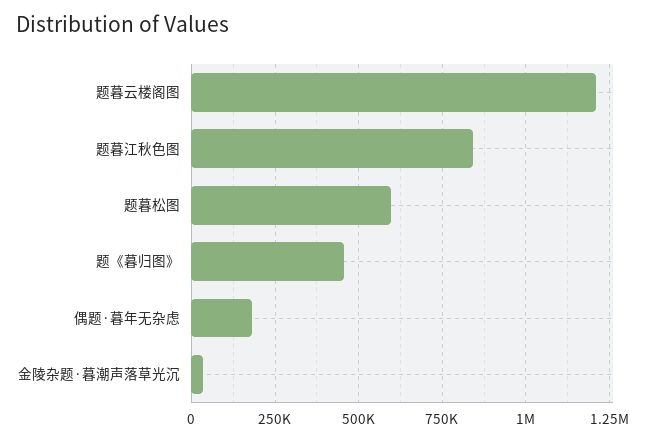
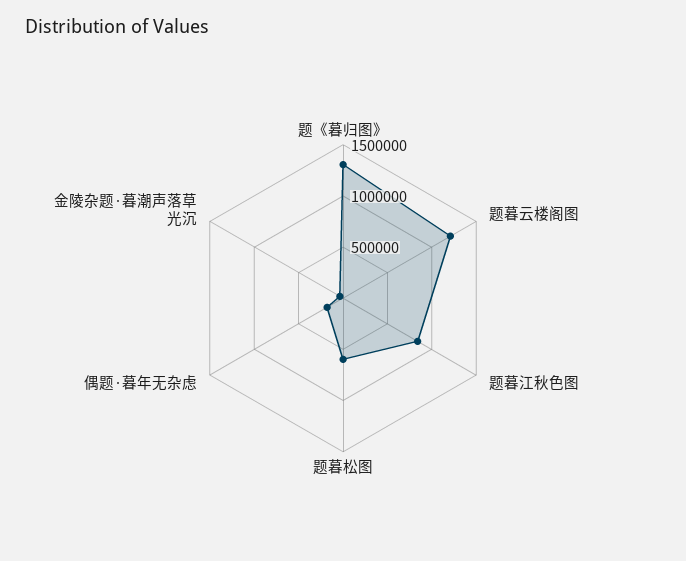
  {
    "题暮云楼阁图": 1200000,
    "题暮江秋色图": 850000,
    "题暮松图": 600000,
-   "题《暮归图》": 450000,
+   "题《暮归图》": 1300000,
    "偶题·暮年无杂虑": 175000,
    "金陵杂题·暮潮声落草光沉": 25000
  }

